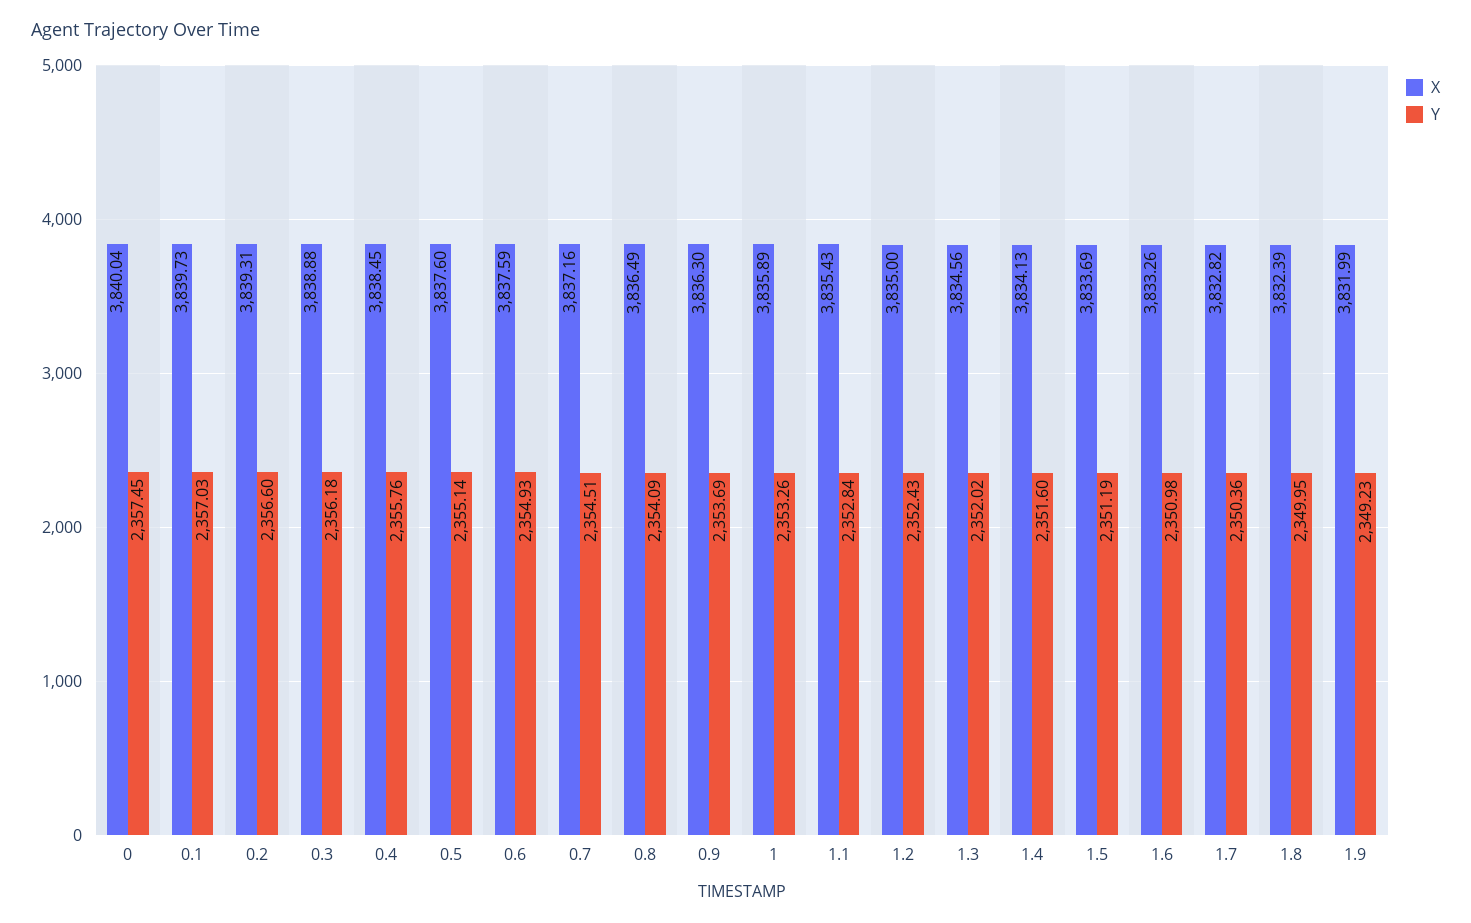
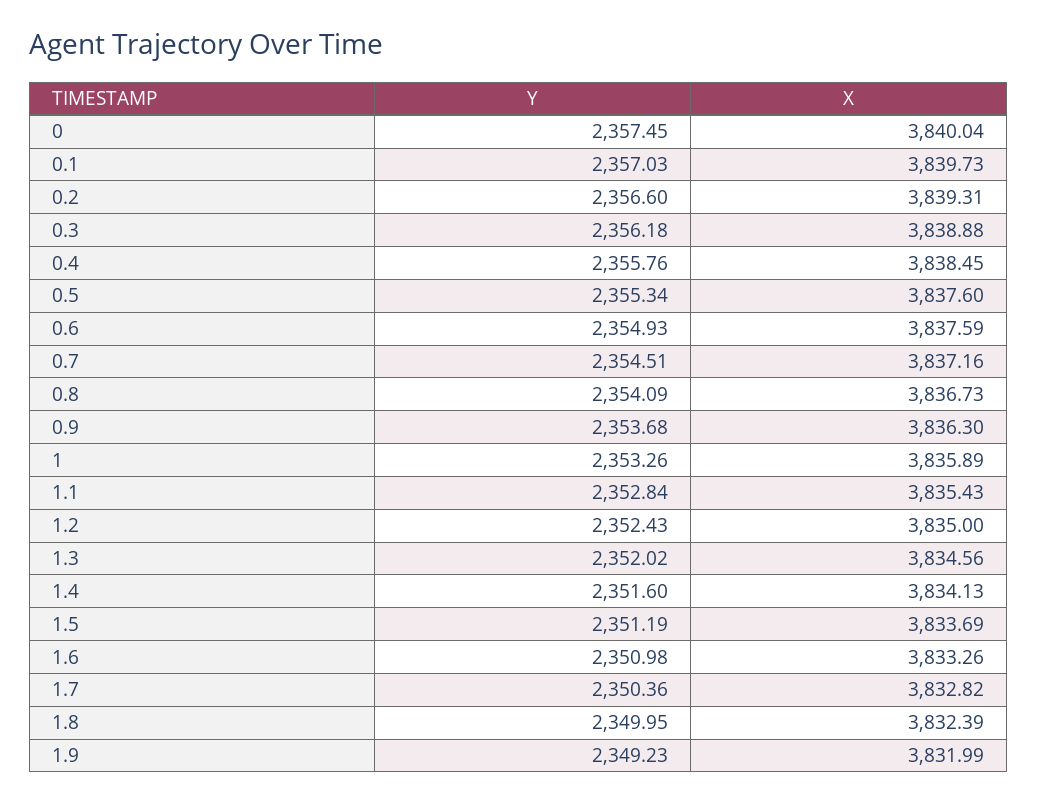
  {
    "X": {
      "0": 3840.04,
      "0.1": 3839.73,
      "0.2": 3839.31,
      "0.3": 3838.88,
      "0.4": 3838.45,
      "0.5": 3837.6,
      "0.6": 3837.59,
      "0.7": 3837.16,
-     "0.8": 3836.49,
+     "0.8": 3836.73,
      "0.9": 3836.3,
      "1": 3835.89,
      "1.1": 3835.43,
      "1.2": 3835,
      "1.3": 3834.56,
      "1.4": 3834.13,
      "1.5": 3833.69,
      "1.6": 3833.26,
      "1.7": 3832.82,
      "1.8": 3832.39,
      "1.9": 3831.99
    },
    "Y": {
      "0": 2357.45,
      "0.1": 2357.03,
      "0.2": 2356.6,
      "0.3": 2356.18,
      "0.4": 2355.76,
-     "0.5": 2355.14,
+     "0.5": 2355.34,
      "0.6": 2354.93,
      "0.7": 2354.51,
      "0.8": 2354.09,
-     "0.9": 2353.69,
+     "0.9": 2353.68,
      "1": 2353.26,
      "1.1": 2352.84,
      "1.2": 2352.43,
      "1.3": 2352.02,
      "1.4": 2351.6,
      "1.5": 2351.19,
      "1.6": 2350.98,
      "1.7": 2350.36,
      "1.8": 2349.95,
      "1.9": 2349.23
    }
  }

